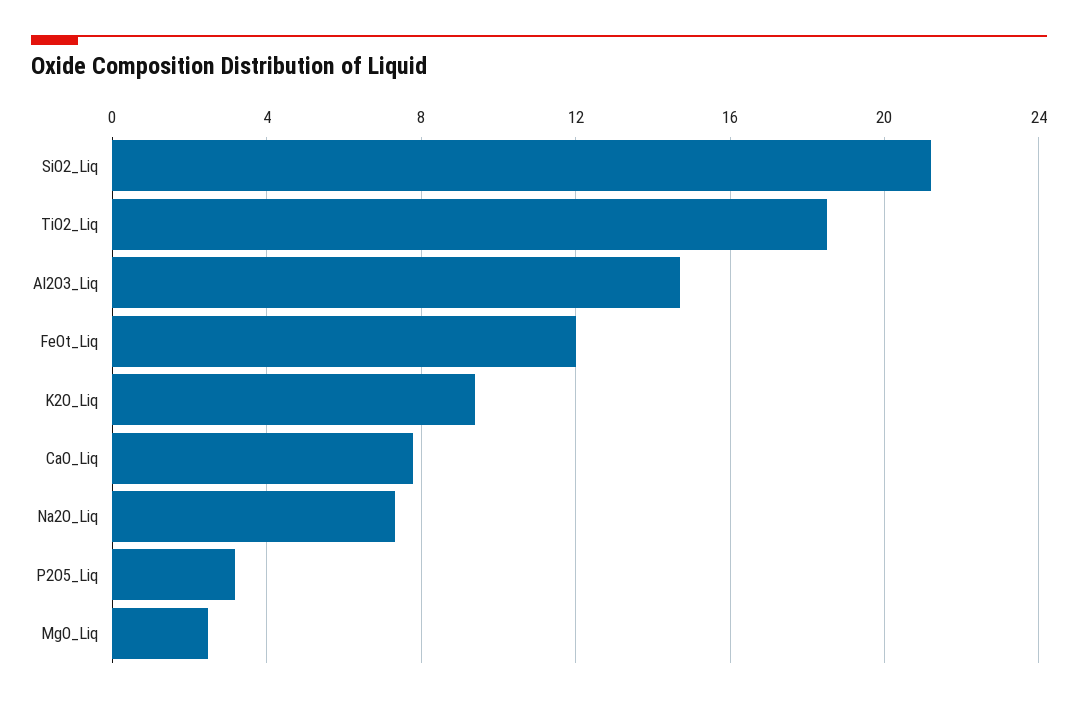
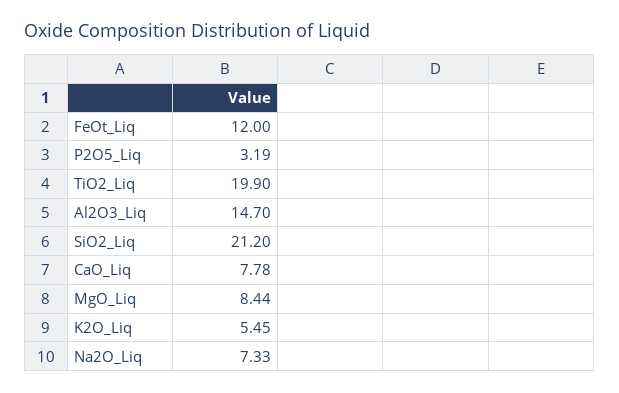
  {
    "SiO2_Liq": 21.2,
-   "TiO2_Liq": 18.5,
+   "TiO2_Liq": 19.9,
    "Al2O3_Liq": 14.7,
    "FeOt_Liq": 12,
-   "K2O_Liq": 9.5,
+   "K2O_Liq": 5.45,
    "CaO_Liq": 7.78,
    "Na2O_Liq": 7.33,
    "P2O5_Liq": 3.19,
-   "MgO_Liq": 2.5
+   "MgO_Liq": 8.44
  }

